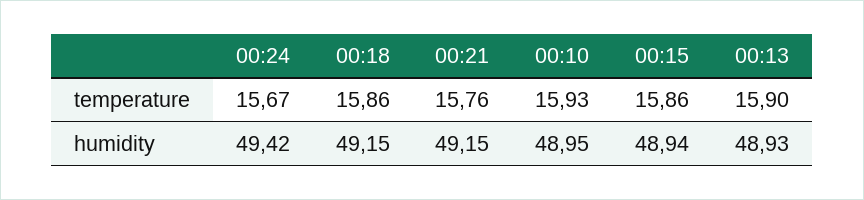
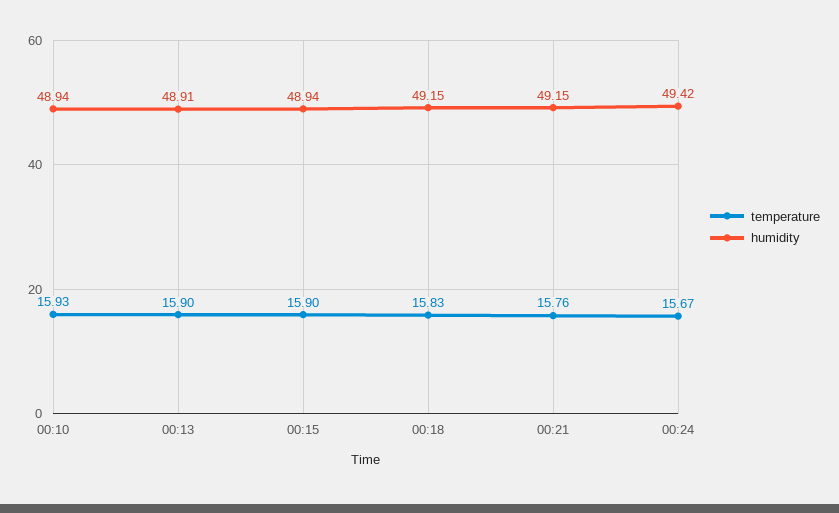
  {
    "temperature": {
      "00:24": 15.67,
-     "00:18": 15.86,
+     "00:18": 15.83,
      "00:21": 15.76,
      "00:10": 15.93,
-     "00:15": 15.86,
+     "00:15": 15.9,
      "00:13": 15.9
    },
    "humidity": {
      "00:24": 49.42,
      "00:18": 49.15,
      "00:21": 49.15,
-     "00:10": 48.95,
+     "00:10": 48.94,
      "00:15": 48.94,
-     "00:13": 48.93
+     "00:13": 48.91
    }
  }

